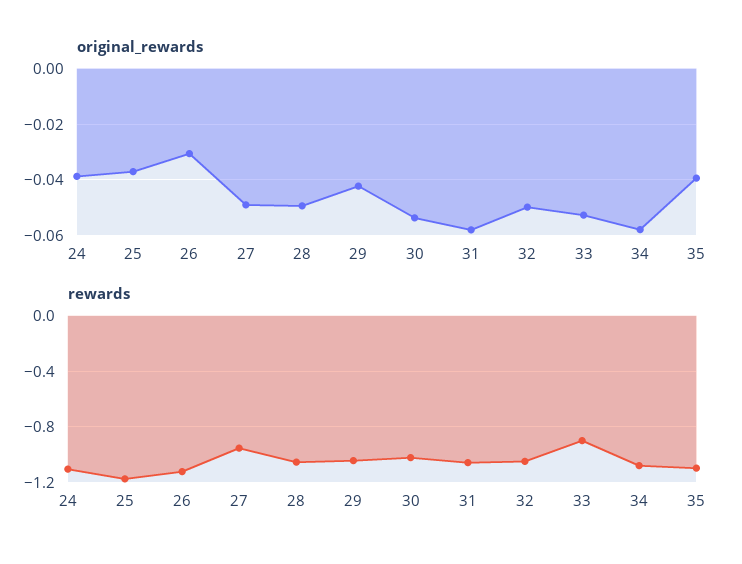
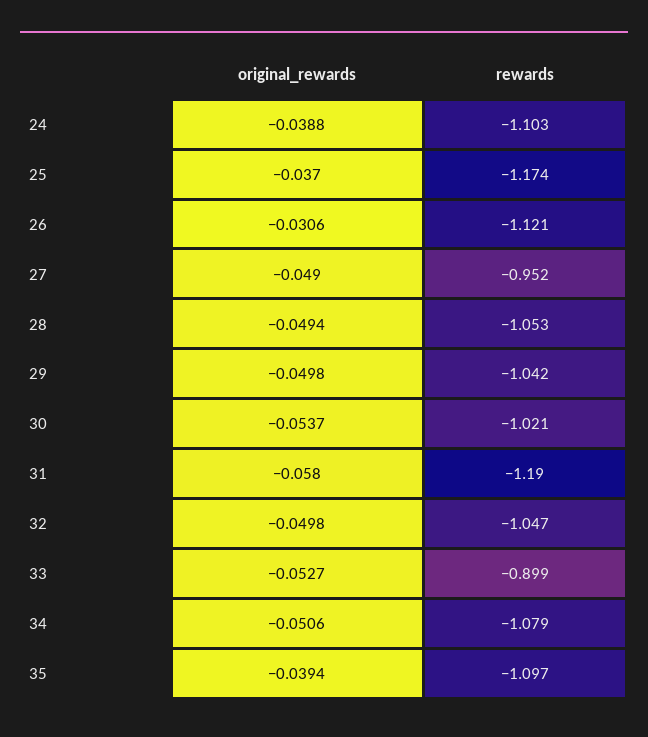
  {
    "original_rewards": {
      "24": -0.0388,
      "25": -0.037,
      "26": -0.0306,
      "27": -0.049,
      "28": -0.0494,
-     "29": -0.0425,
+     "29": -0.0498,
      "30": -0.0537,
      "31": -0.058,
      "32": -0.0498,
      "33": -0.0527,
-     "34": -0.0575,
+     "34": -0.0506,
      "35": -0.0394
    },
    "rewards": {
      "24": -1.103,
      "25": -1.174,
      "26": -1.121,
      "27": -0.952,
      "28": -1.053,
      "29": -1.042,
      "30": -1.021,
-     "31": -1.05,
+     "31": -1.19,
      "32": -1.047,
      "33": -0.899,
      "34": -1.079,
      "35": -1.097
    }
  }

